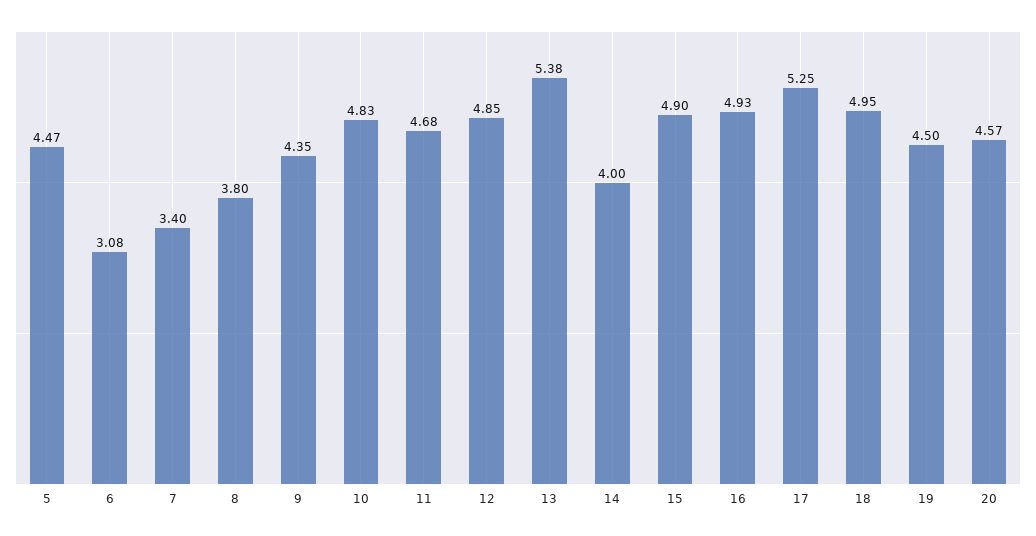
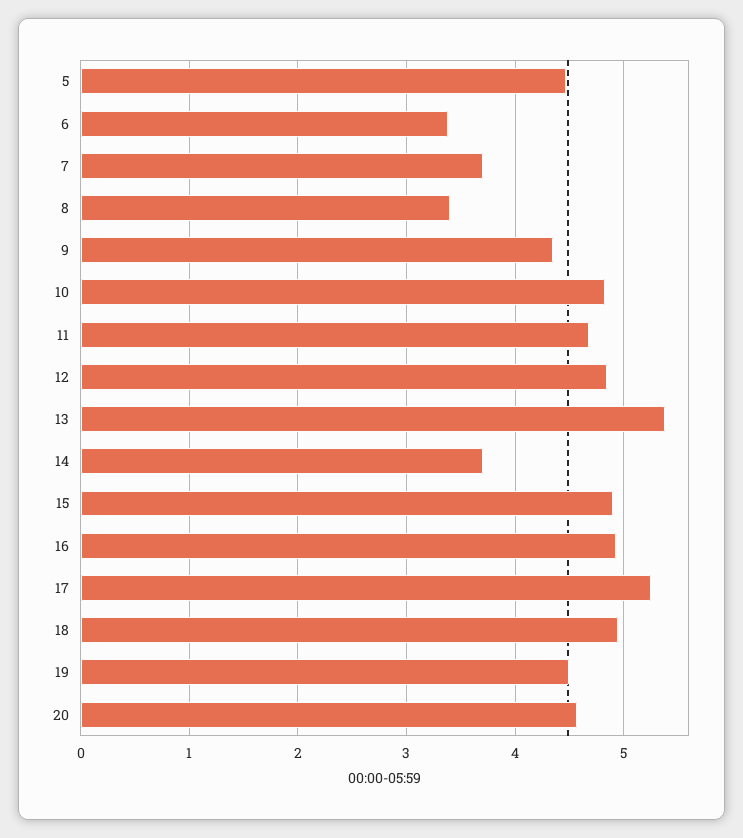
  {
    "5": 4.47,
-   "6": 3.08,
+   "6": 3.4,
-   "7": 3.4,
+   "7": 3.7,
-   "8": 3.8,
+   "8": 3.4,
    "9": 4.35,
    "10": 4.83,
    "11": 4.68,
    "12": 4.85,
    "13": 5.38,
-   "14": 4,
+   "14": 3.7,
    "15": 4.9,
    "16": 4.93,
    "17": 5.25,
    "18": 4.95,
    "19": 4.5,
    "20": 4.57
  }

